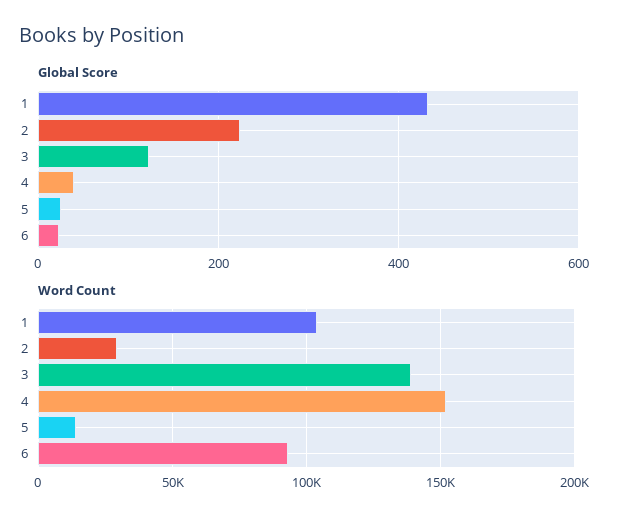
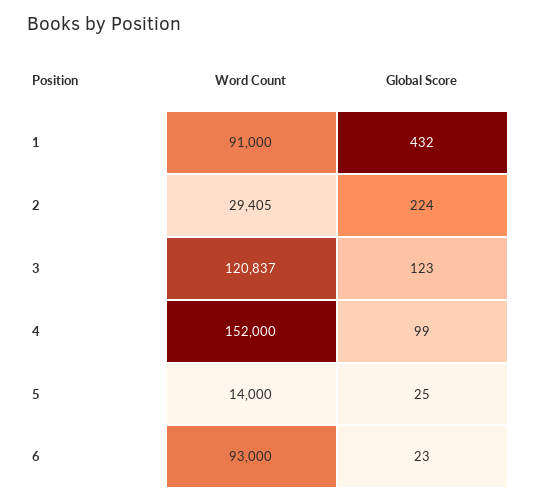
  {
    "Global Score": {
      "1": 432,
      "2": 224,
      "3": 123,
-     "4": 40,
+     "4": 99,
      "5": 25,
      "6": 23
    },
    "Word Count": {
-     "1": 105000,
+     "1": 91000,
      "2": 29405,
-     "3": 140000,
+     "3": 120837,
      "4": 152000,
      "5": 14000,
      "6": 93000
    }
  }

